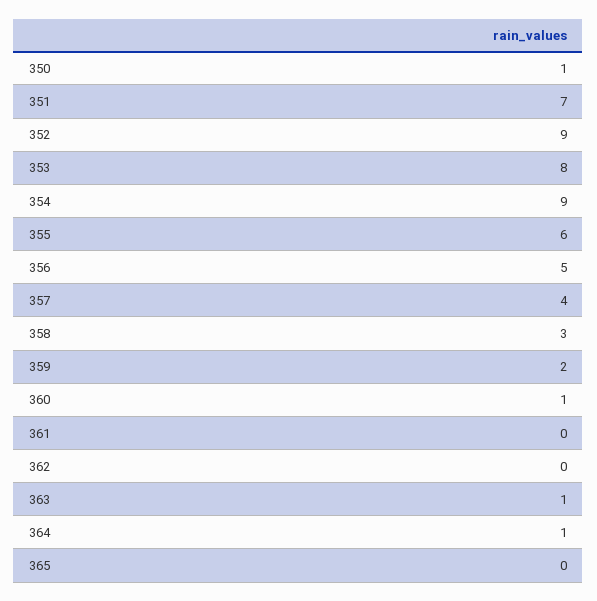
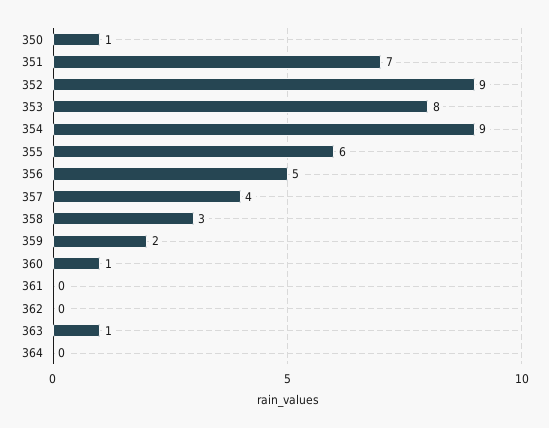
  {
    "350": 1,
    "351": 7,
    "352": 9,
    "353": 8,
    "354": 9,
    "355": 6,
    "356": 5,
    "357": 4,
    "358": 3,
    "359": 2,
    "360": 1,
    "361": 0,
    "362": 0,
    "363": 1,
-   "364": 1,
+   "364": 0
-   "365": 0
  }

